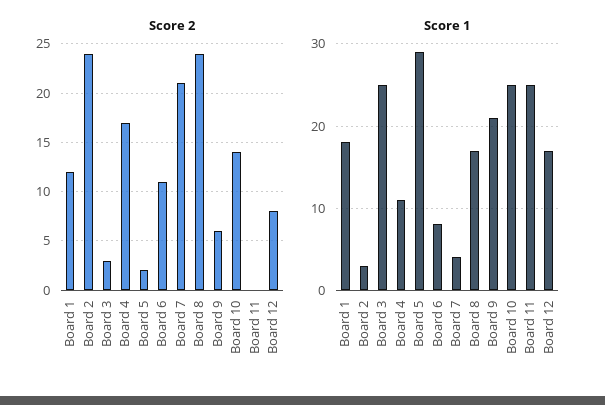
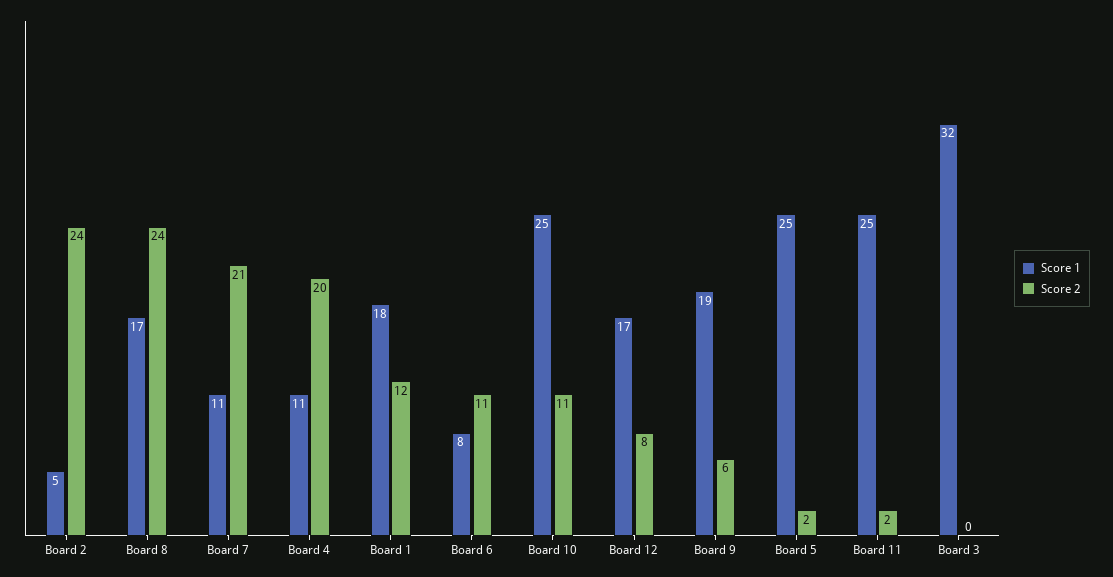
  {
    "Score 2": {
      "Board 1": 12,
      "Board 2": 24,
-     "Board 3": 3,
+     "Board 3": 0,
-     "Board 4": 17,
+     "Board 4": 20,
      "Board 5": 2,
      "Board 6": 11,
      "Board 7": 21,
      "Board 8": 24,
      "Board 9": 6,
-     "Board 10": 14,
+     "Board 10": 11,
-     "Board 11": 0,
+     "Board 11": 2,
      "Board 12": 8
    },
    "Score 1": {
      "Board 1": 18,
-     "Board 2": 3,
+     "Board 2": 5,
-     "Board 3": 25,
+     "Board 3": 32,
      "Board 4": 11,
-     "Board 5": 29,
+     "Board 5": 25,
      "Board 6": 8,
-     "Board 7": 4,
+     "Board 7": 11,
      "Board 8": 17,
-     "Board 9": 21,
+     "Board 9": 19,
      "Board 10": 25,
      "Board 11": 25,
      "Board 12": 17
    }
  }

